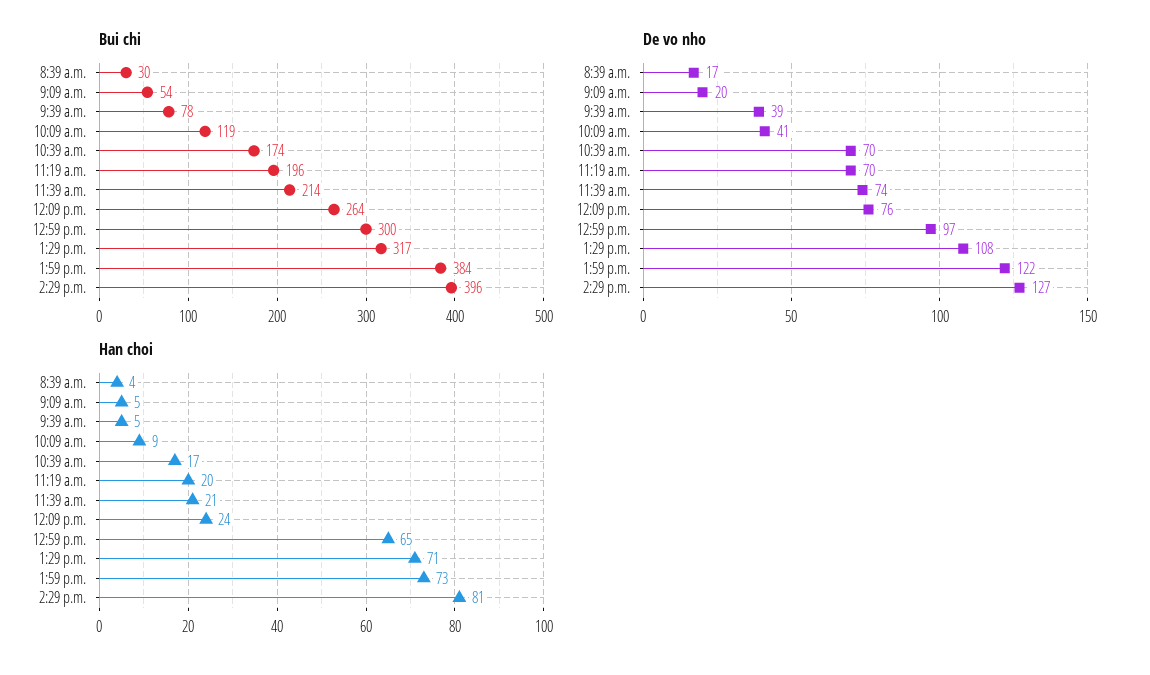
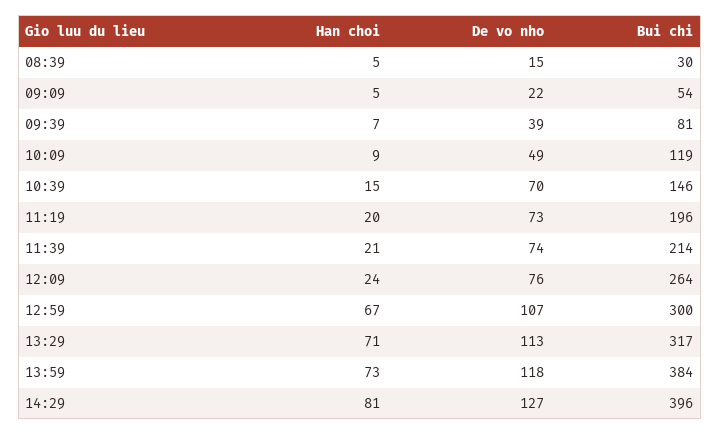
  {
    "Bui chi": {
      "8:39 a.m.": 30,
      "9:09 a.m.": 54,
-     "9:39 a.m.": 78,
+     "9:39 a.m.": 81,
      "10:09 a.m.": 119,
-     "10:39 a.m.": 174,
+     "10:39 a.m.": 146,
      "11:19 a.m.": 196,
      "11:39 a.m.": 214,
      "12:09 p.m.": 264,
      "12:59 p.m.": 300,
      "1:29 p.m.": 317,
      "1:59 p.m.": 384,
      "2:29 p.m.": 396
    },
    "De vo nho": {
-     "8:39 a.m.": 17,
+     "8:39 a.m.": 15,
-     "9:09 a.m.": 20,
+     "9:09 a.m.": 22,
      "9:39 a.m.": 39,
-     "10:09 a.m.": 41,
+     "10:09 a.m.": 49,
      "10:39 a.m.": 70,
-     "11:19 a.m.": 70,
+     "11:19 a.m.": 73,
      "11:39 a.m.": 74,
      "12:09 p.m.": 76,
-     "12:59 p.m.": 97,
+     "12:59 p.m.": 107,
-     "1:29 p.m.": 108,
+     "1:29 p.m.": 113,
-     "1:59 p.m.": 122,
+     "1:59 p.m.": 118,
      "2:29 p.m.": 127
    },
    "Han choi": {
-     "8:39 a.m.": 4,
+     "8:39 a.m.": 5,
      "9:09 a.m.": 5,
-     "9:39 a.m.": 5,
+     "9:39 a.m.": 7,
      "10:09 a.m.": 9,
-     "10:39 a.m.": 17,
+     "10:39 a.m.": 15,
      "11:19 a.m.": 20,
      "11:39 a.m.": 21,
      "12:09 p.m.": 24,
-     "12:59 p.m.": 65,
+     "12:59 p.m.": 67,
      "1:29 p.m.": 71,
      "1:59 p.m.": 73,
      "2:29 p.m.": 81
    }
  }

